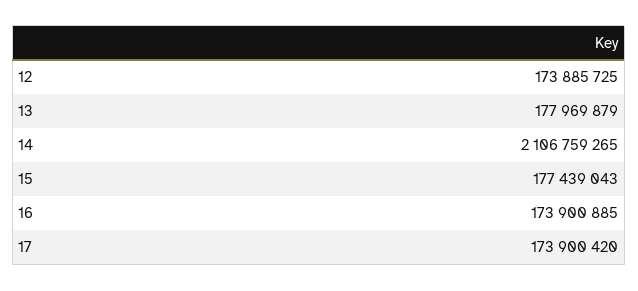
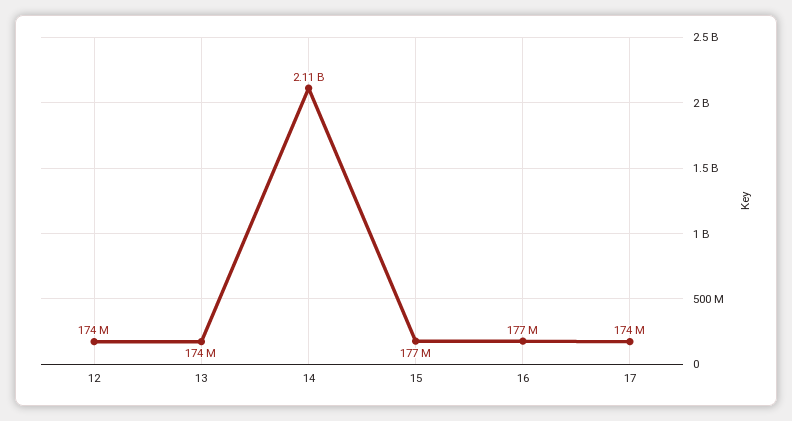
  {
    "12": 173885725,
-   "13": 177969879,
+   "13": 174000000,
    "14": 2106759265,
    "15": 177439043,
-   "16": 173900885,
+   "16": 177000000,
    "17": 173900420
  }

